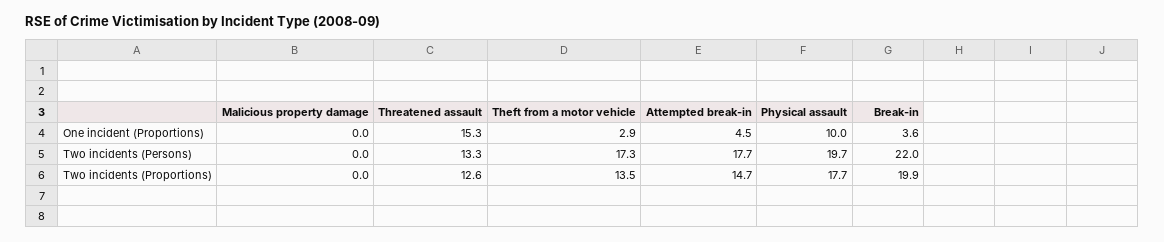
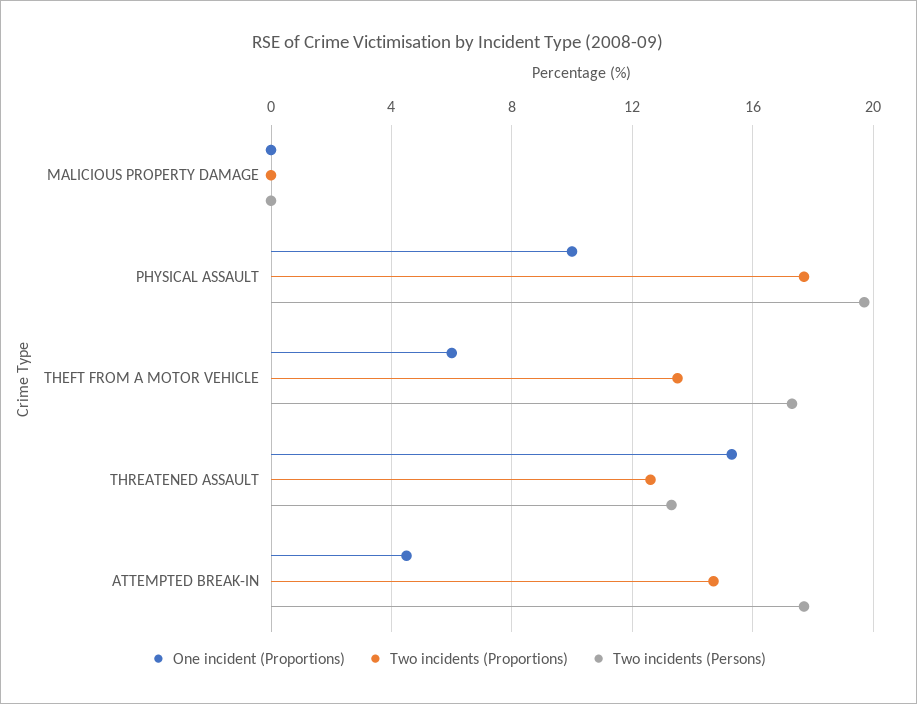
  {
    "One incident (Proportions)": {
      "Malicious property damage": 0,
      "Threatened assault": 15.3,
-     "Theft from a motor vehicle": 2.9,
+     "Theft from a motor vehicle": 6,
      "Attempted break-in": 4.5,
-     "Physical assault": 10,
+     "Physical assault": 10
-     "Break-in": 3.6
    },
    "Two incidents (Persons)": {
      "Malicious property damage": 0,
      "Threatened assault": 13.3,
      "Theft from a motor vehicle": 17.3,
      "Attempted break-in": 17.7,
-     "Physical assault": 19.7,
+     "Physical assault": 19.7
-     "Break-in": 22
    },
    "Two incidents (Proportions)": {
      "Malicious property damage": 0,
      "Threatened assault": 12.6,
      "Theft from a motor vehicle": 13.5,
      "Attempted break-in": 14.7,
-     "Physical assault": 17.7,
+     "Physical assault": 17.7
-     "Break-in": 19.9
    }
  }

